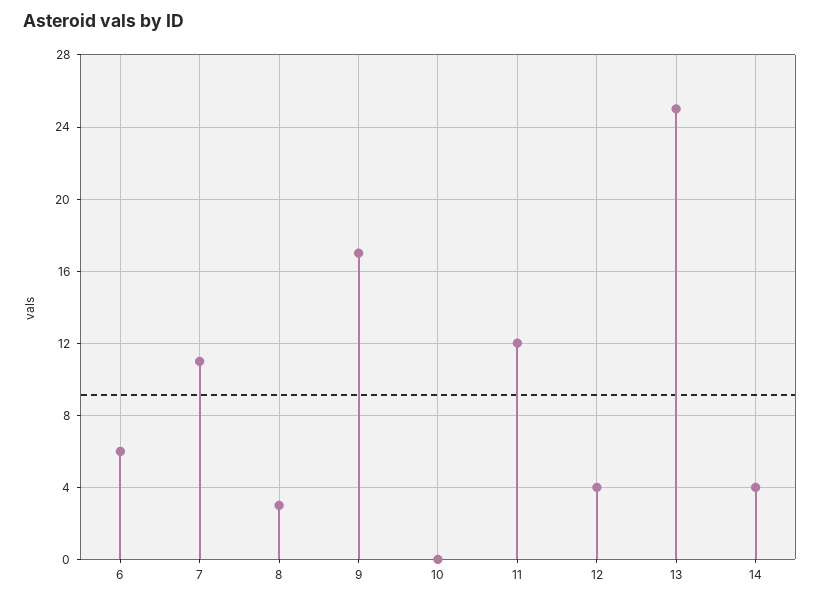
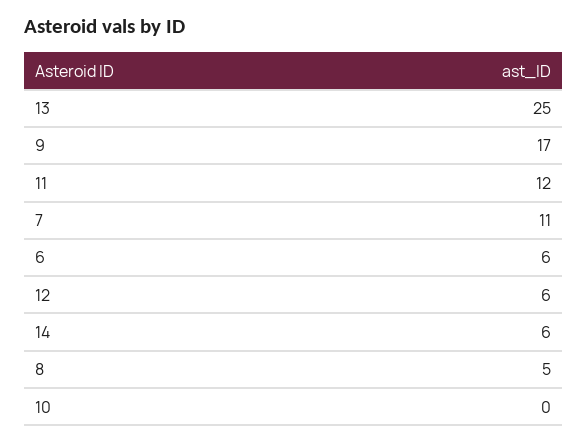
  {
    "6": 6,
    "7": 11,
-   "8": 3,
+   "8": 5,
    "9": 17,
    "10": 0,
    "11": 12,
-   "12": 4,
+   "12": 6,
    "13": 25,
-   "14": 4
+   "14": 6
  }

